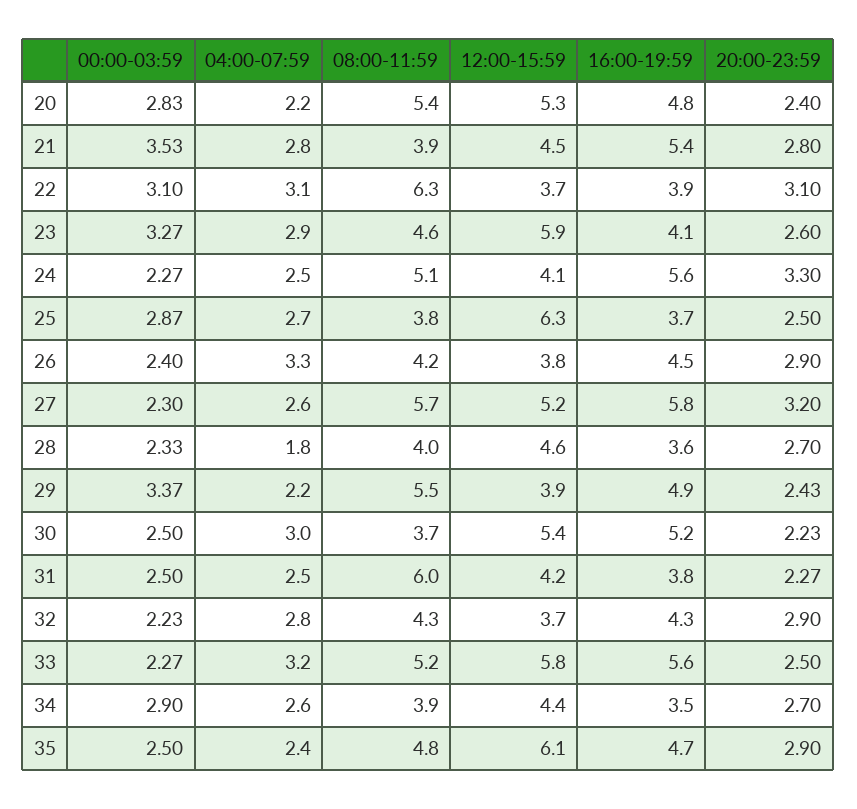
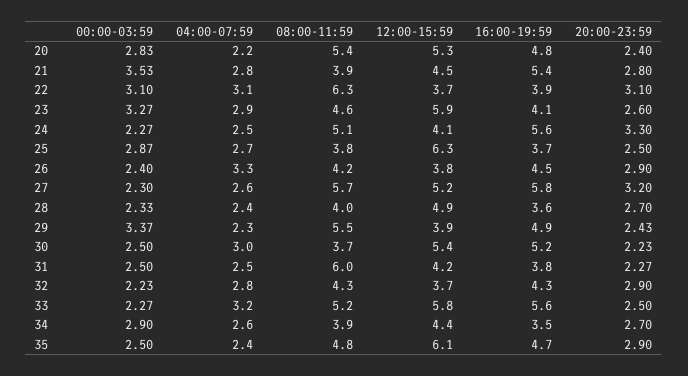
  {
    "00:00-03:59": {
      "20": 2.83,
      "21": 3.53,
      "22": 3.1,
      "23": 3.27,
      "24": 2.27,
      "25": 2.87,
      "26": 2.4,
      "27": 2.3,
      "28": 2.33,
      "29": 3.37,
      "30": 2.5,
      "31": 2.5,
      "32": 2.23,
      "33": 2.27,
      "34": 2.9,
      "35": 2.5
    },
    "04:00-07:59": {
      "20": 2.2,
      "21": 2.8,
      "22": 3.1,
      "23": 2.9,
      "24": 2.5,
      "25": 2.7,
      "26": 3.3,
      "27": 2.6,
-     "28": 1.8,
+     "28": 2.4,
-     "29": 2.2,
+     "29": 2.3,
      "30": 3,
      "31": 2.5,
      "32": 2.8,
      "33": 3.2,
      "34": 2.6,
      "35": 2.4
    },
    "08:00-11:59": {
      "20": 5.4,
      "21": 3.9,
      "22": 6.3,
      "23": 4.6,
      "24": 5.1,
      "25": 3.8,
      "26": 4.2,
      "27": 5.7,
      "28": 4,
      "29": 5.5,
      "30": 3.7,
      "31": 6,
      "32": 4.3,
      "33": 5.2,
      "34": 3.9,
      "35": 4.8
    },
    "12:00-15:59": {
      "20": 5.3,
      "21": 4.5,
      "22": 3.7,
      "23": 5.9,
      "24": 4.1,
      "25": 6.3,
      "26": 3.8,
      "27": 5.2,
-     "28": 4.6,
+     "28": 4.9,
      "29": 3.9,
      "30": 5.4,
      "31": 4.2,
      "32": 3.7,
      "33": 5.8,
      "34": 4.4,
      "35": 6.1
    },
    "16:00-19:59": {
      "20": 4.8,
      "21": 5.4,
      "22": 3.9,
      "23": 4.1,
      "24": 5.6,
      "25": 3.7,
      "26": 4.5,
      "27": 5.8,
      "28": 3.6,
      "29": 4.9,
      "30": 5.2,
      "31": 3.8,
      "32": 4.3,
      "33": 5.6,
      "34": 3.5,
      "35": 4.7
    },
    "20:00-23:59": {
      "20": 2.4,
      "21": 2.8,
      "22": 3.1,
      "23": 2.6,
      "24": 3.3,
      "25": 2.5,
      "26": 2.9,
      "27": 3.2,
      "28": 2.7,
      "29": 2.43,
      "30": 2.23,
      "31": 2.27,
      "32": 2.9,
      "33": 2.5,
      "34": 2.7,
      "35": 2.9
    }
  }

